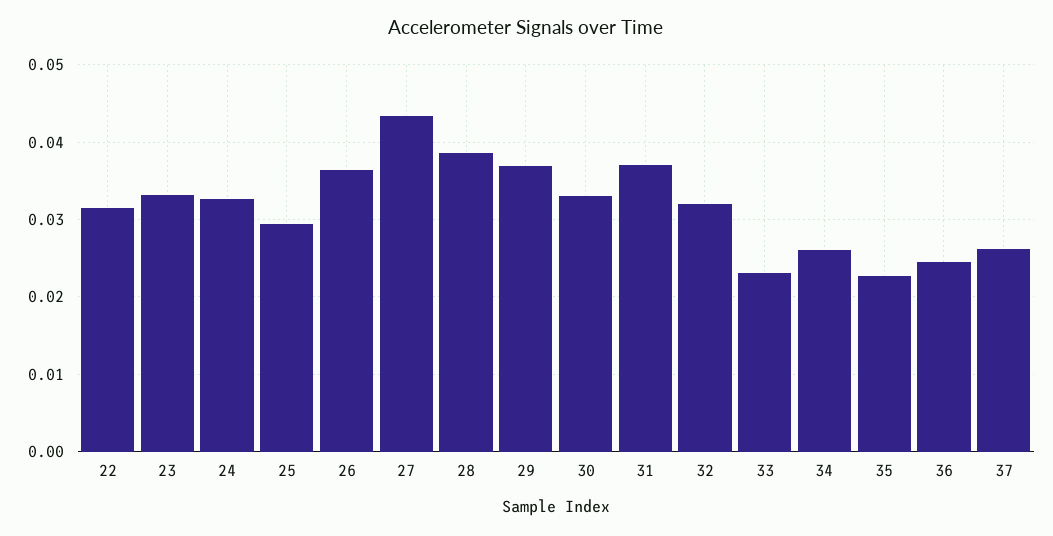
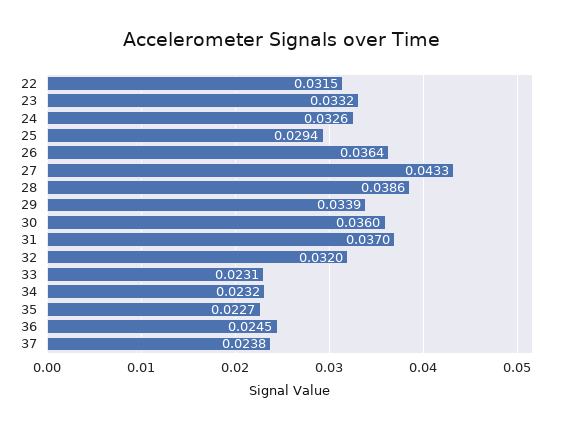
  {
    "22": 0.0315,
    "23": 0.0332,
    "24": 0.0326,
    "25": 0.0294,
    "26": 0.0364,
    "27": 0.0433,
    "28": 0.0386,
-   "29": 0.037,
+   "29": 0.0339,
-   "30": 0.033,
+   "30": 0.036,
    "31": 0.037,
    "32": 0.032,
    "33": 0.0231,
-   "34": 0.026,
+   "34": 0.0232,
    "35": 0.0227,
    "36": 0.0245,
-   "37": 0.026
+   "37": 0.0238
  }

